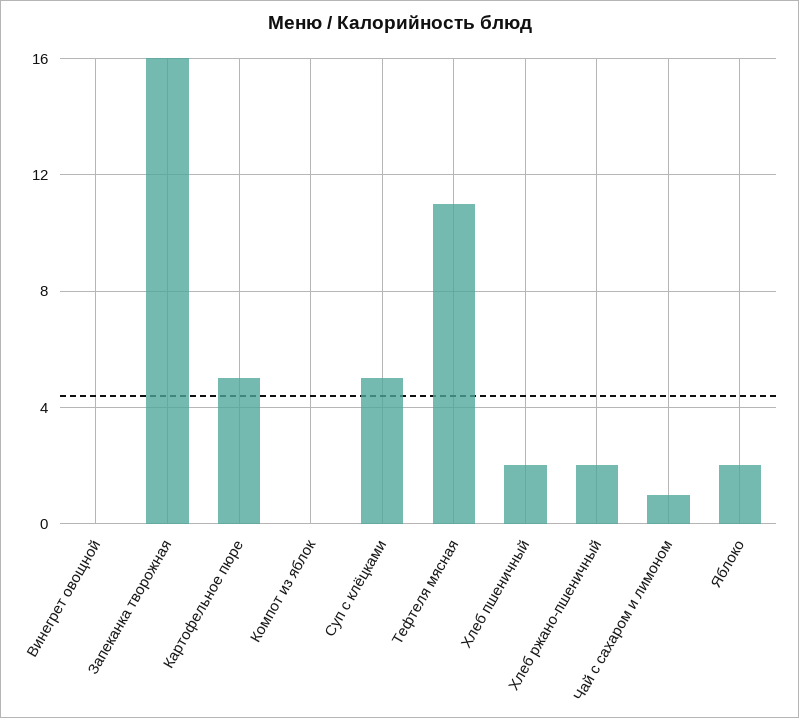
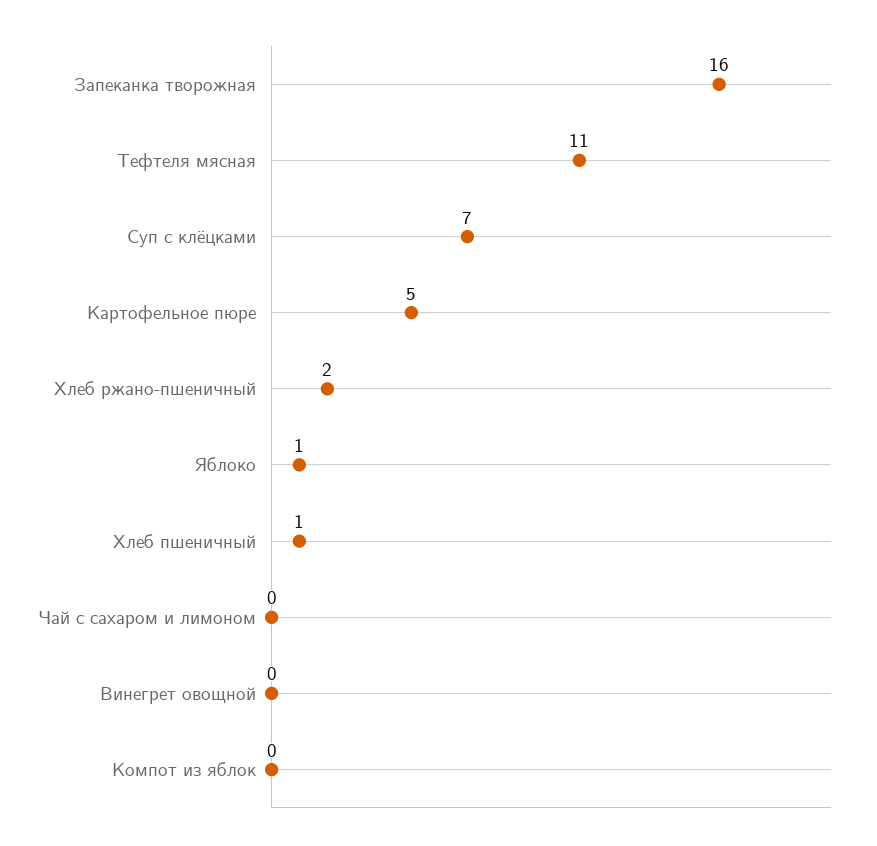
  {
    "Винегрет овощной": 0,
    "Запеканка творожная": 16,
    "Картофельное пюре": 5,
    "Компот из яблок": 0,
-   "Суп с клёцками": 5,
+   "Суп с клёцками": 7,
    "Тефтеля мясная": 11,
-   "Хлеб пшеничный": 2,
+   "Хлеб пшеничный": 1,
    "Хлеб ржано-пшеничный": 2,
-   "Чай с сахаром и лимоном": 1,
+   "Чай с сахаром и лимоном": 0,
-   "Яблоко": 2
+   "Яблоко": 1
  }

